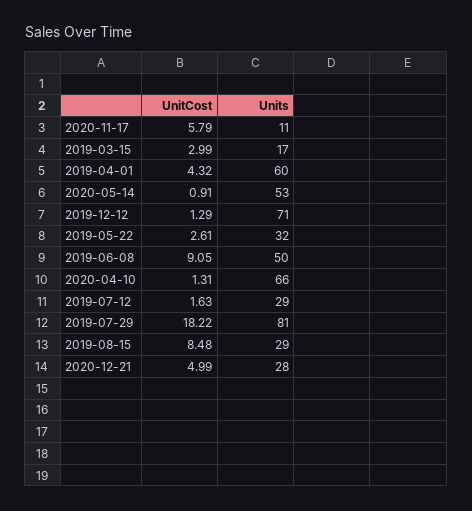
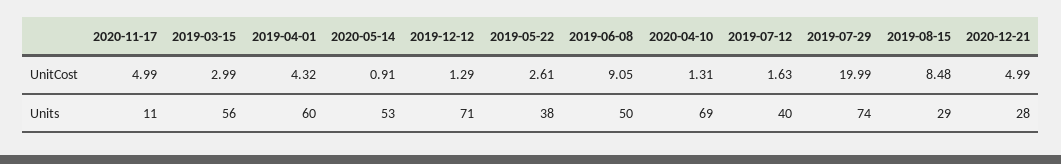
  {
    "UnitCost": {
-     "2020-11-17": 5.79,
+     "2020-11-17": 4.99,
      "2019-03-15": 2.99,
      "2019-04-01": 4.32,
      "2020-05-14": 0.91,
      "2019-12-12": 1.29,
      "2019-05-22": 2.61,
      "2019-06-08": 9.05,
      "2020-04-10": 1.31,
      "2019-07-12": 1.63,
-     "2019-07-29": 18.22,
+     "2019-07-29": 19.99,
      "2019-08-15": 8.48,
      "2020-12-21": 4.99
    },
    "Units": {
      "2020-11-17": 11,
-     "2019-03-15": 17,
+     "2019-03-15": 56,
      "2019-04-01": 60,
      "2020-05-14": 53,
      "2019-12-12": 71,
-     "2019-05-22": 32,
+     "2019-05-22": 38,
      "2019-06-08": 50,
-     "2020-04-10": 66,
+     "2020-04-10": 69,
-     "2019-07-12": 29,
+     "2019-07-12": 40,
-     "2019-07-29": 81,
+     "2019-07-29": 74,
      "2019-08-15": 29,
      "2020-12-21": 28
    }
  }

